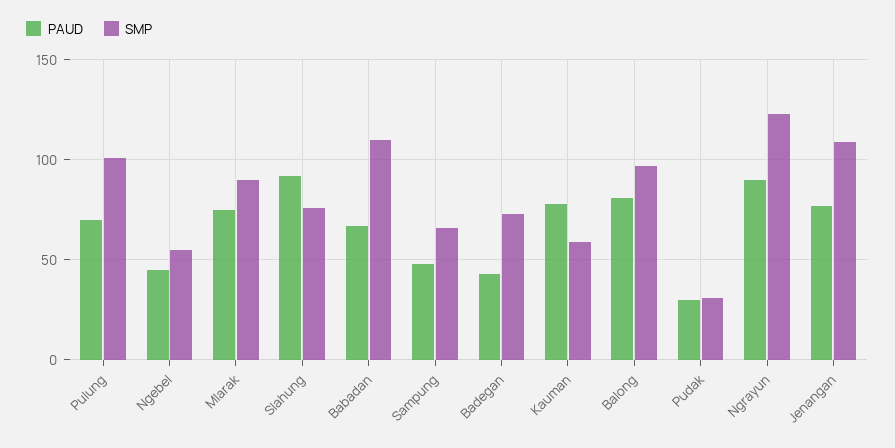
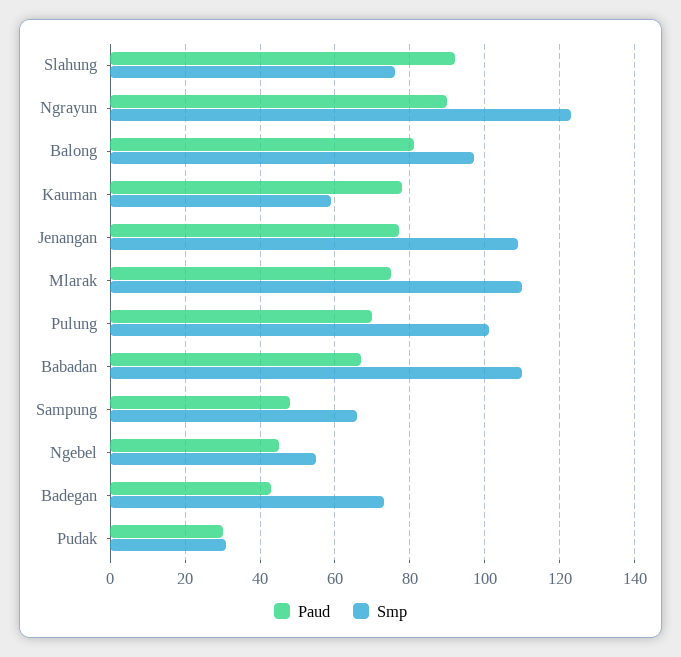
  {
    "PAUD": {
      "Pulung": 70,
      "Ngebel": 45,
      "Mlarak": 75,
      "Slahung": 90,
      "Babadan": 65,
      "Sampung": 50,
      "Badegan": 45,
      "Kauman": 80,
      "Balong": 80,
      "Pudak": 30,
      "Ngrayun": 90,
      "Jenangan": 75
    },
    "SMP": {
      "Pulung": 100,
      "Ngebel": 55,
-     "Mlarak": 90,
+     "Mlarak": 110,
      "Slahung": 75,
      "Babadan": 110,
      "Sampung": 65,
      "Badegan": 75,
      "Kauman": 60,
      "Balong": 95,
      "Pudak": 30,
      "Ngrayun": 125,
      "Jenangan": 110
    }
  }

